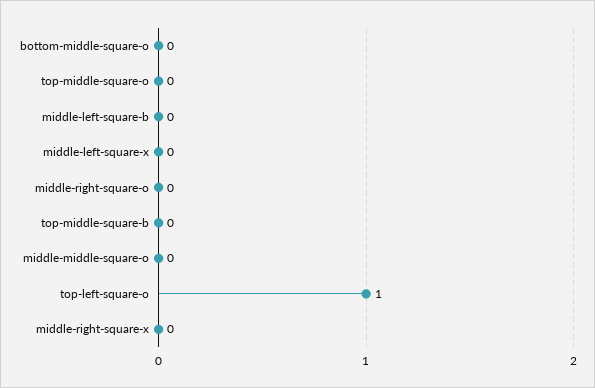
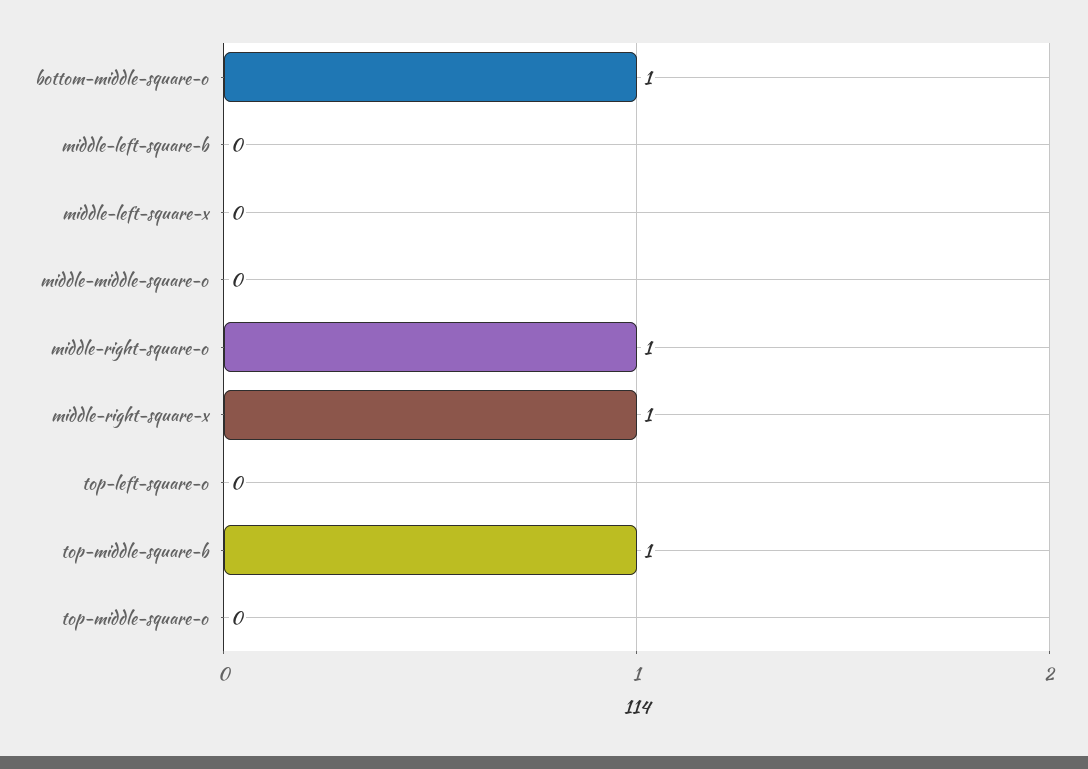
  {
-   "bottom-middle-square-o": 0,
+   "bottom-middle-square-o": 1,
    "top-middle-square-o": 0,
    "middle-left-square-b": 0,
    "middle-left-square-x": 0,
-   "middle-right-square-o": 0,
+   "middle-right-square-o": 1,
-   "top-middle-square-b": 0,
+   "top-middle-square-b": 1,
    "middle-middle-square-o": 0,
-   "top-left-square-o": 1,
+   "top-left-square-o": 0,
-   "middle-right-square-x": 0
+   "middle-right-square-x": 1
  }

